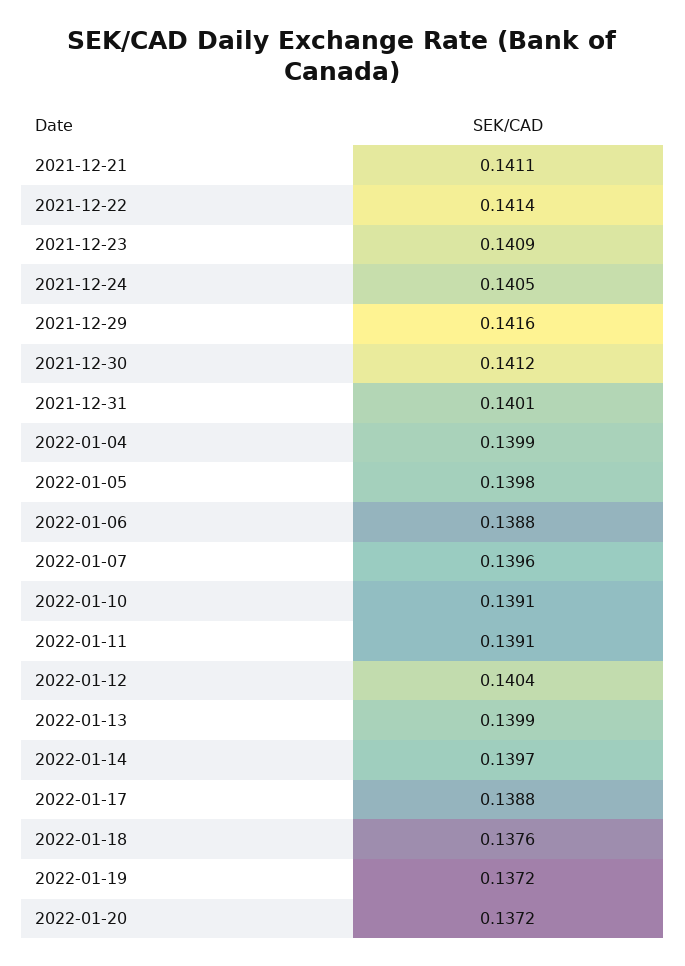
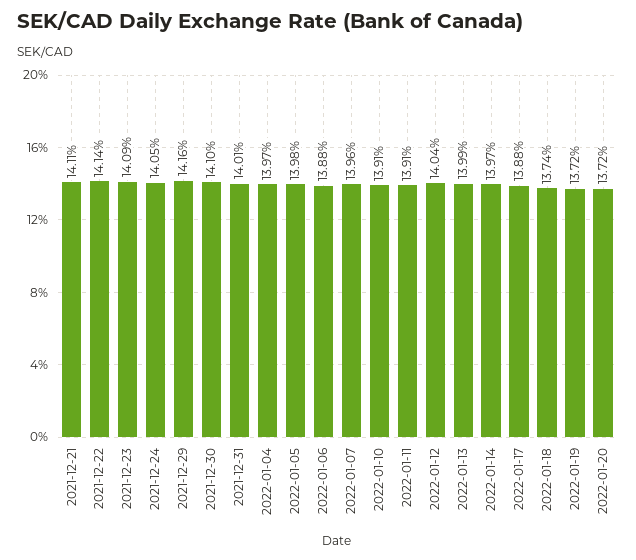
  {
    "2021-12-21": 0.1411,
    "2021-12-22": 0.1414,
    "2021-12-23": 0.1409,
    "2021-12-24": 0.1405,
    "2021-12-29": 0.1416,
-   "2021-12-30": 0.1412,
+   "2021-12-30": 0.141,
    "2021-12-31": 0.1401,
-   "2022-01-04": 0.1399,
+   "2022-01-04": 0.1397,
    "2022-01-05": 0.1398,
    "2022-01-06": 0.1388,
    "2022-01-07": 0.1396,
    "2022-01-10": 0.1391,
    "2022-01-11": 0.1391,
    "2022-01-12": 0.1404,
    "2022-01-13": 0.1399,
    "2022-01-14": 0.1397,
    "2022-01-17": 0.1388,
-   "2022-01-18": 0.1376,
+   "2022-01-18": 0.1374,
    "2022-01-19": 0.1372,
    "2022-01-20": 0.1372
  }

